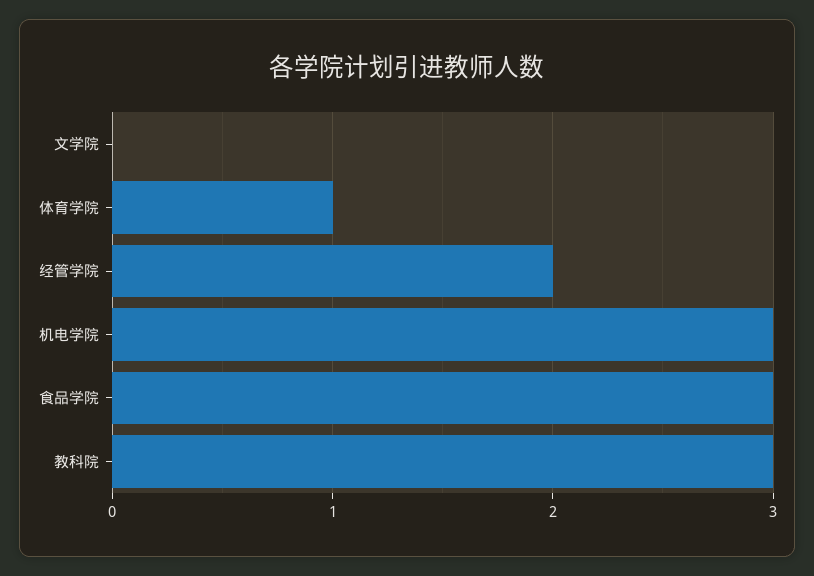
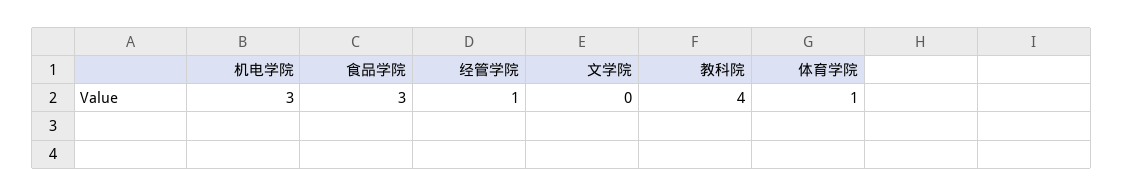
  {
    "文学院": 0,
    "体育学院": 1,
-   "经管学院": 2,
+   "经管学院": 1,
    "机电学院": 3,
    "食品学院": 3,
-   "教科院": 3
+   "教科院": 4
  }

